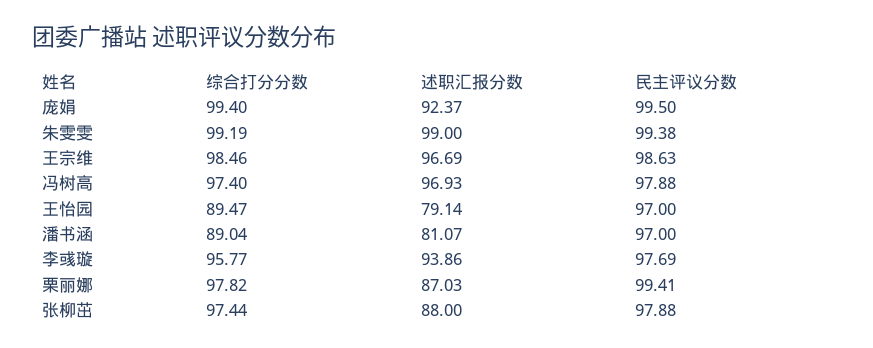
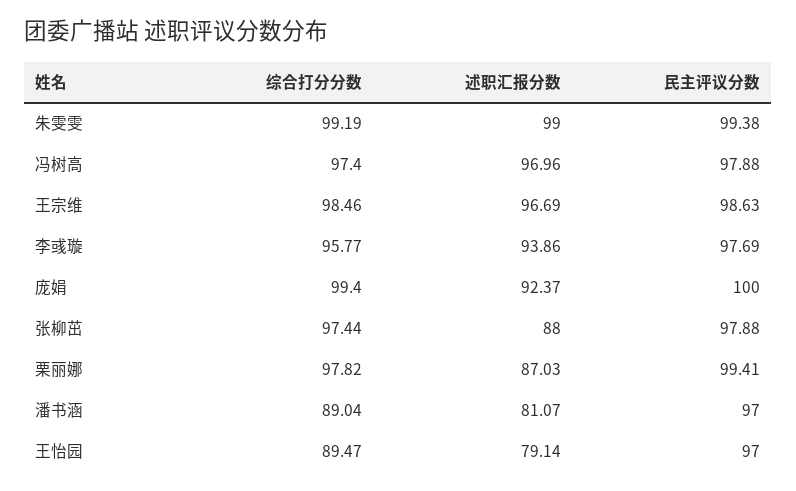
  {
    "综合打分分数": {
      "庞娟": 99.4,
      "朱雯雯": 99.19,
      "王宗维": 98.46,
      "冯树高": 97.4,
      "王怡园": 89.47,
      "潘书涵": 89.04,
      "李彧璇": 95.77,
      "栗丽娜": 97.82,
      "张柳茁": 97.44
    },
    "述职汇报分数": {
      "庞娟": 92.37,
      "朱雯雯": 99,
      "王宗维": 96.69,
-     "冯树高": 96.93,
+     "冯树高": 96.96,
      "王怡园": 79.14,
      "潘书涵": 81.07,
      "李彧璇": 93.86,
      "栗丽娜": 87.03,
      "张柳茁": 88
    },
    "民主评议分数": {
-     "庞娟": 99.5,
+     "庞娟": 100,
      "朱雯雯": 99.38,
      "王宗维": 98.63,
      "冯树高": 97.88,
      "王怡园": 97,
      "潘书涵": 97,
      "李彧璇": 97.69,
      "栗丽娜": 99.41,
      "张柳茁": 97.88
    }
  }

